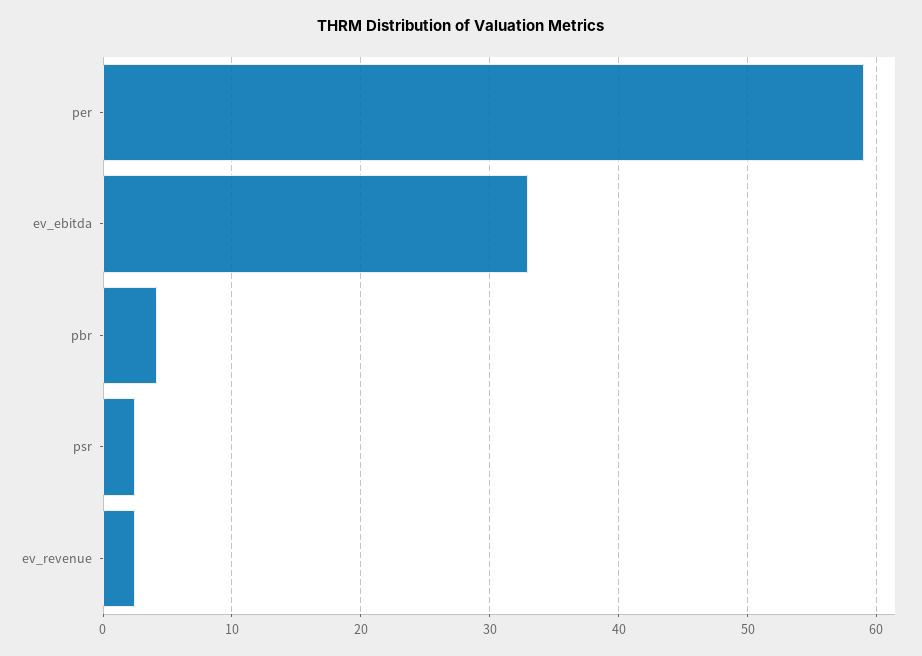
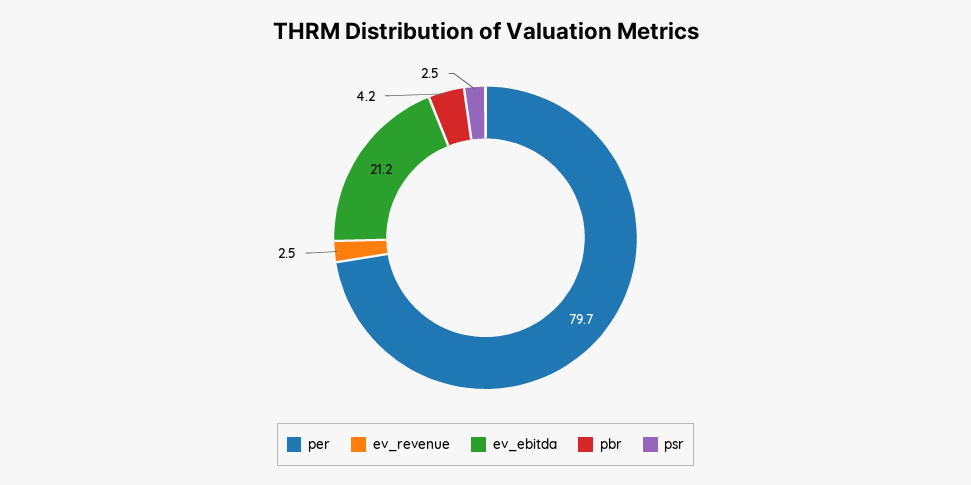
  {
-   "per": 59,
+   "per": 79.7,
-   "ev_ebitda": 33,
+   "ev_ebitda": 21.2,
    "pbr": 4.2,
    "psr": 2.5,
    "ev_revenue": 2.5
  }

